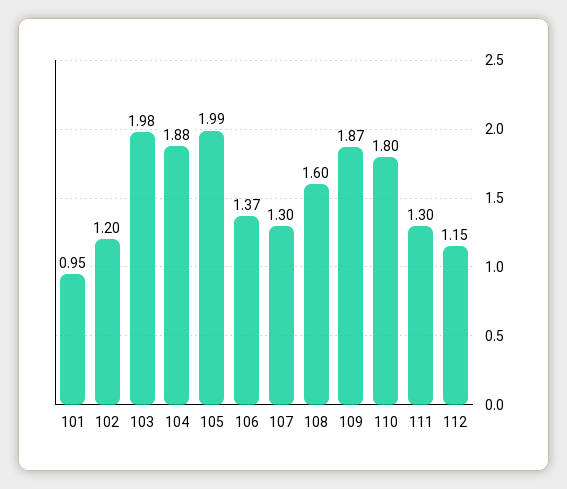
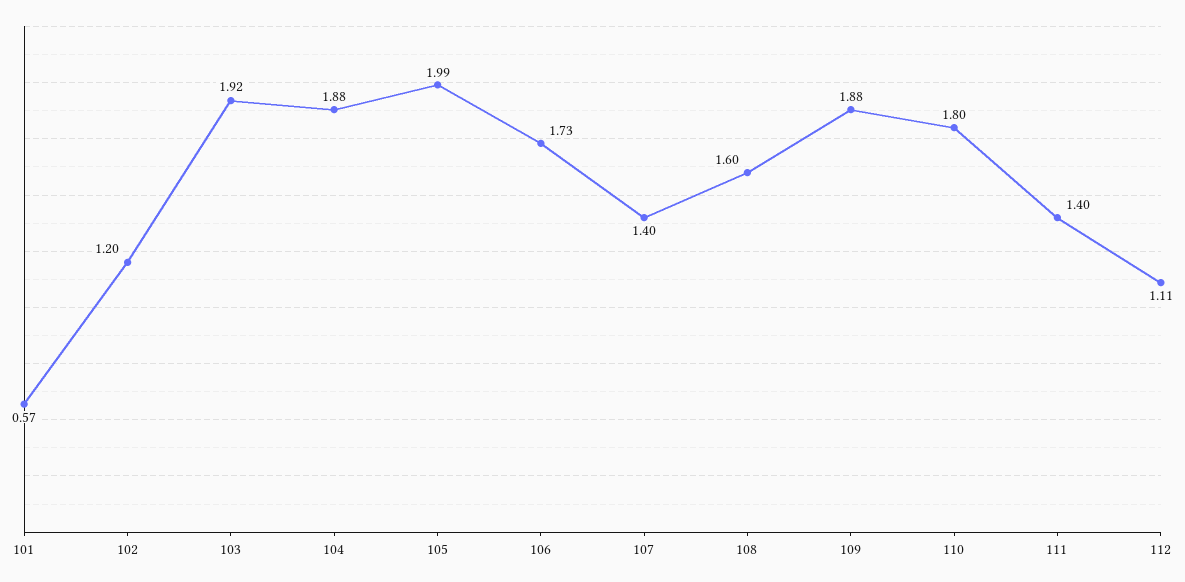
  {
-   "101": 0.95,
+   "101": 0.57,
    "102": 1.2,
-   "103": 1.98,
+   "103": 1.92,
    "104": 1.88,
    "105": 1.99,
-   "106": 1.37,
+   "106": 1.73,
-   "107": 1.3,
+   "107": 1.4,
    "108": 1.6,
-   "109": 1.87,
+   "109": 1.88,
    "110": 1.8,
-   "111": 1.3,
+   "111": 1.4,
-   "112": 1.15
+   "112": 1.11
  }

